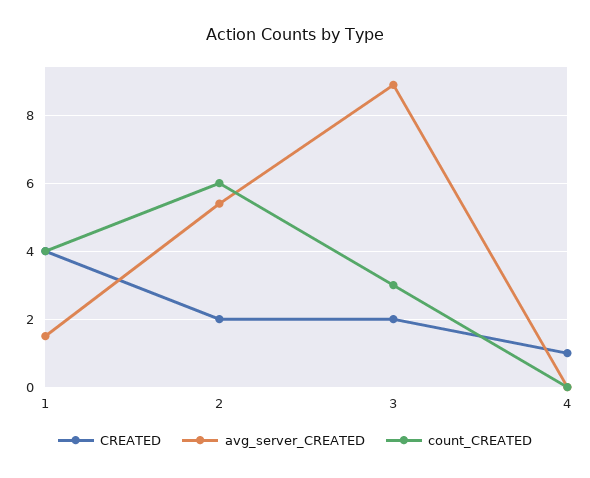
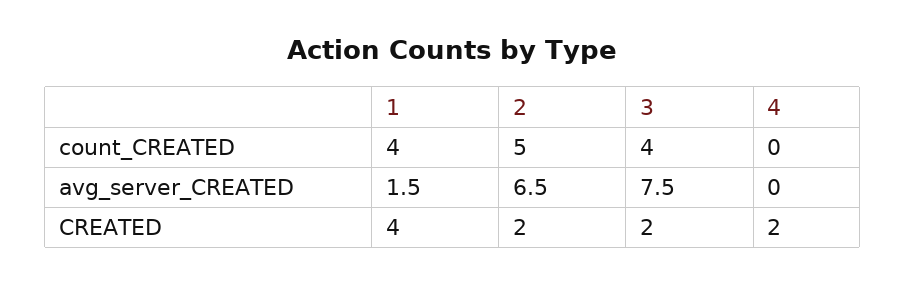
  {
    "CREATED": {
      "1": 4,
      "2": 2,
      "3": 2,
-     "4": 1
+     "4": 2
    },
    "avg_server_CREATED": {
      "1": 1.5,
-     "2": 5.5,
+     "2": 6.5,
-     "3": 9,
+     "3": 7.5,
      "4": 0
    },
    "count_CREATED": {
      "1": 4,
-     "2": 6,
+     "2": 5,
-     "3": 3,
+     "3": 4,
      "4": 0
    }
  }

